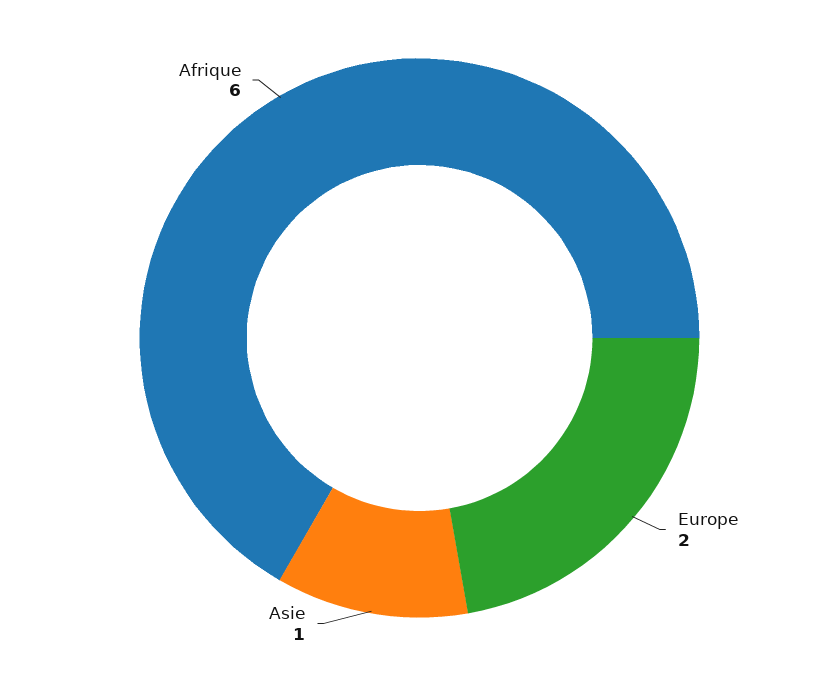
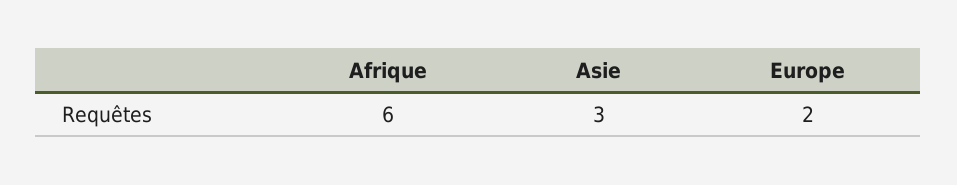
  {
    "Europe": 2,
-   "Asie": 1,
+   "Asie": 3,
    "Afrique": 6
  }

